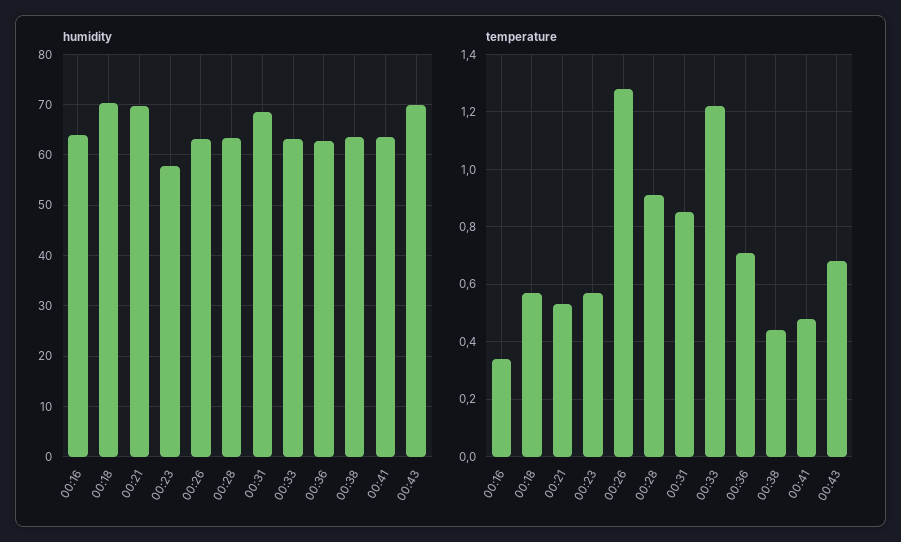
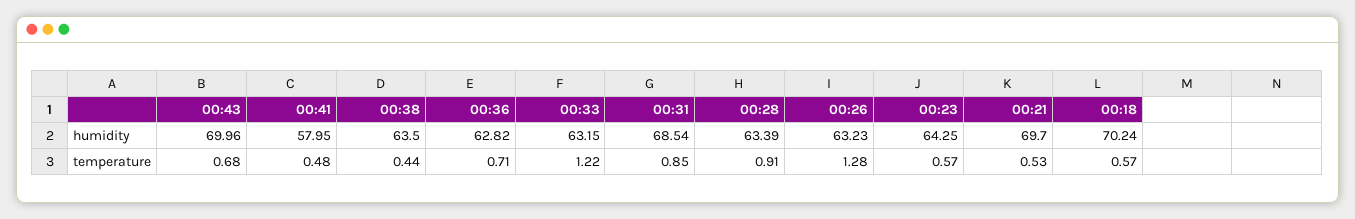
  {
    "humidity": {
-     "00:16": 64,
      "00:18": 70.24,
      "00:21": 69.7,
-     "00:23": 58,
+     "00:23": 64.25,
      "00:26": 63.23,
      "00:28": 63.39,
      "00:31": 68.54,
      "00:33": 63.15,
      "00:36": 62.82,
      "00:38": 63.5,
-     "00:41": 64,
+     "00:41": 57.95,
      "00:43": 69.96
    },
    "temperature": {
-     "00:16": 0.35,
      "00:18": 0.57,
      "00:21": 0.53,
      "00:23": 0.57,
      "00:26": 1.28,
      "00:28": 0.91,
      "00:31": 0.85,
      "00:33": 1.22,
      "00:36": 0.71,
      "00:38": 0.44,
      "00:41": 0.48,
      "00:43": 0.68
    }
  }

